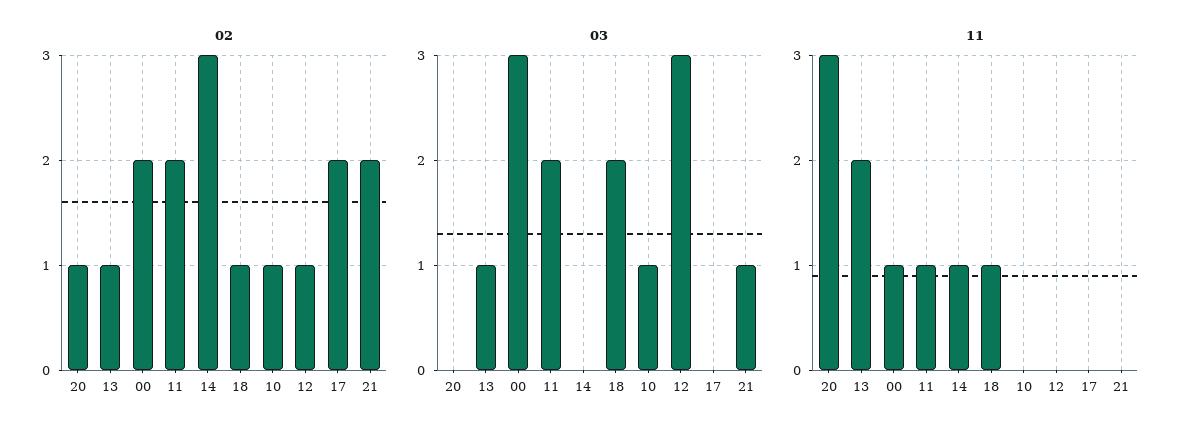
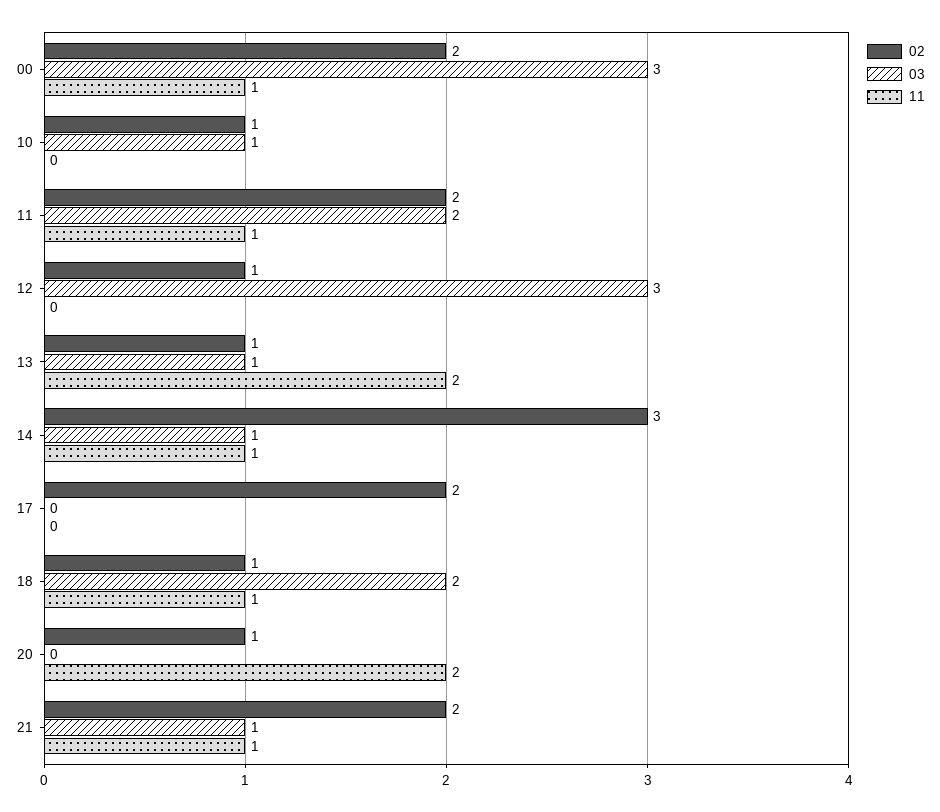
  {
    "02": {
      "20": 1,
      "13": 1,
      "00": 2,
      "11": 2,
      "14": 3,
      "18": 1,
      "10": 1,
      "12": 1,
      "17": 2,
      "21": 2
    },
    "03": {
      "20": 0,
      "13": 1,
      "00": 3,
      "11": 2,
-     "14": 0,
+     "14": 1,
      "18": 2,
      "10": 1,
      "12": 3,
      "17": 0,
      "21": 1
    },
    "11": {
-     "20": 3,
+     "20": 2,
      "13": 2,
      "00": 1,
      "11": 1,
      "14": 1,
      "18": 1,
      "10": 0,
      "12": 0,
      "17": 0,
-     "21": 0
+     "21": 1
    }
  }

